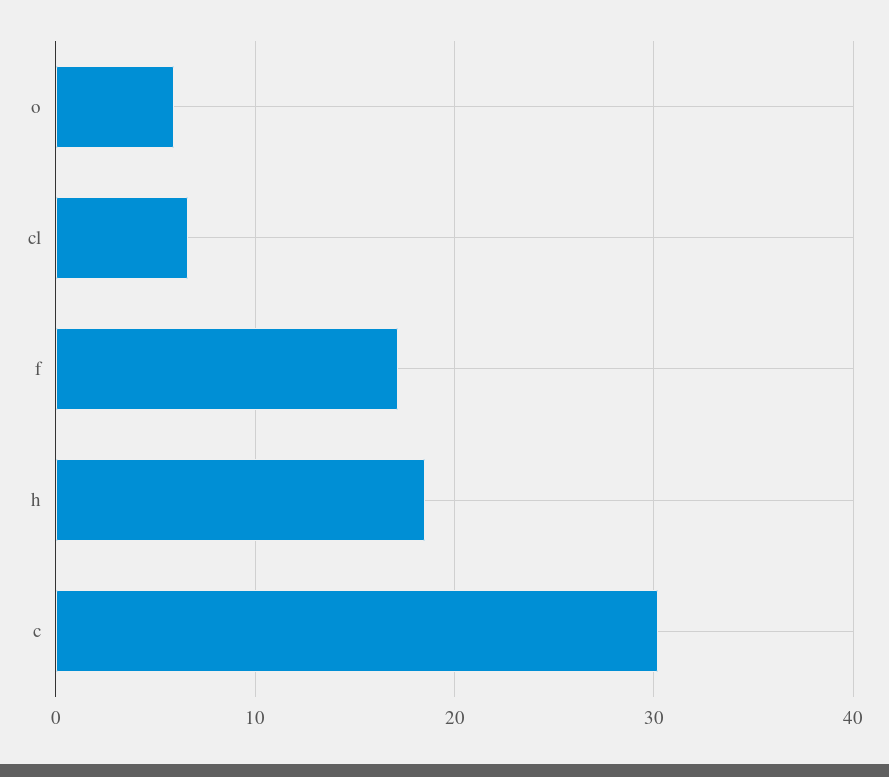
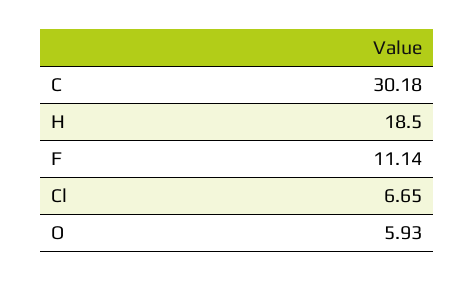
  {
    "o": 5.93,
    "cl": 6.65,
-   "f": 17,
+   "f": 11.14,
    "h": 18.5,
    "c": 30.18
  }

